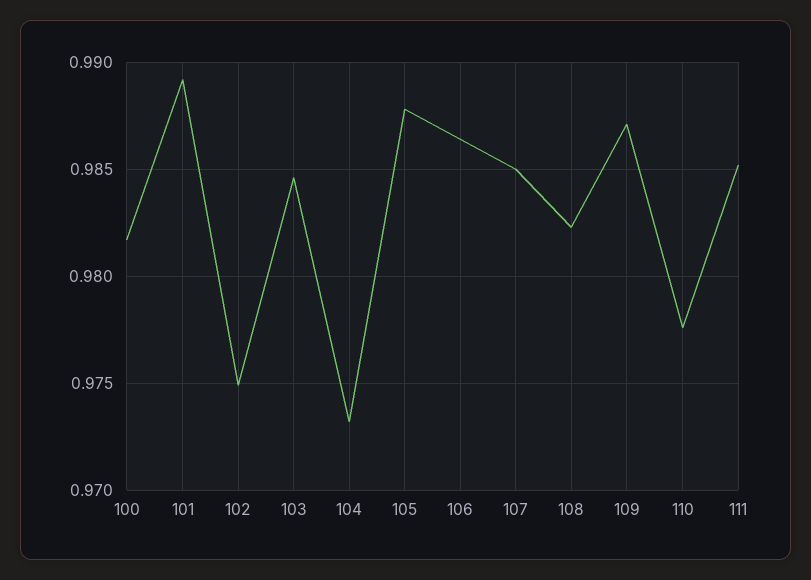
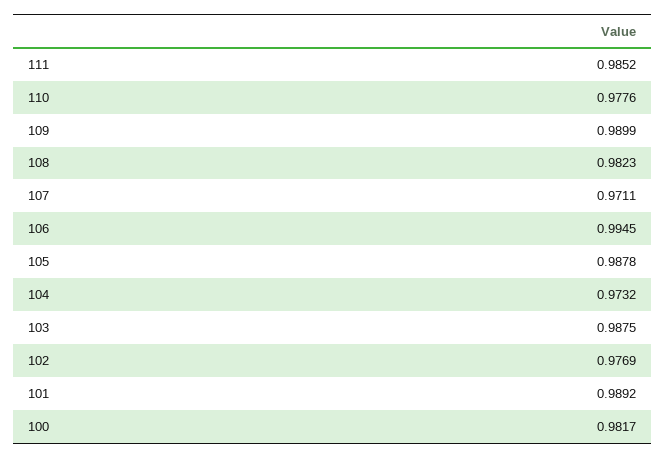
  {
    "100": 0.9817,
    "101": 0.9892,
-   "102": 0.975,
+   "102": 0.9769,
-   "103": 0.9845,
+   "103": 0.9875,
    "104": 0.9732,
    "105": 0.9878,
-   "106": 0.9865,
+   "106": 0.9945,
-   "107": 0.985,
+   "107": 0.9711,
    "108": 0.9823,
-   "109": 0.987,
+   "109": 0.9899,
    "110": 0.9776,
    "111": 0.9852
  }

